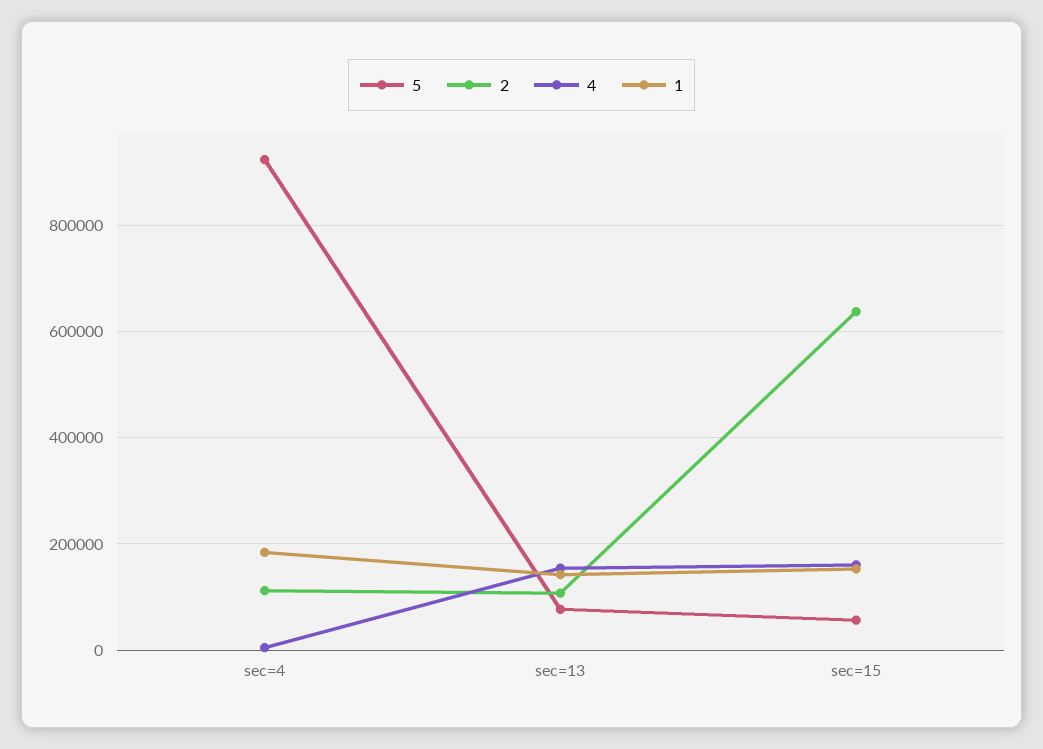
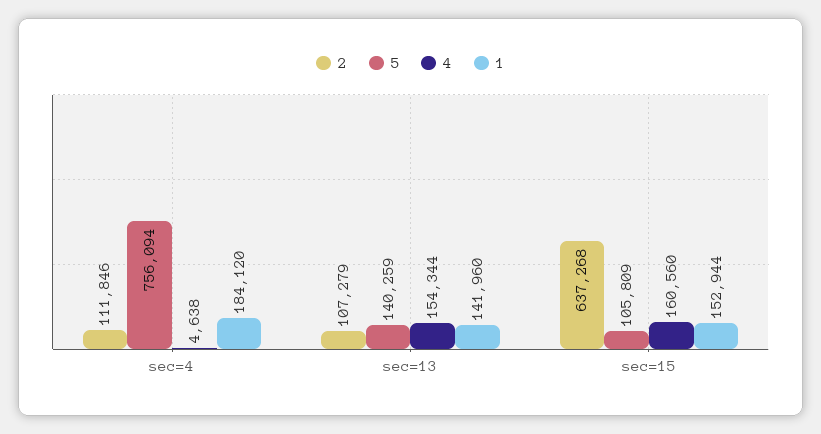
  {
    "5": {
-     "sec=4": 920000,
+     "sec=4": 756094,
-     "sec=13": 80000,
+     "sec=13": 140259,
-     "sec=15": 60000
+     "sec=15": 105809
    },
    "2": {
      "sec=4": 111846,
      "sec=13": 107279,
      "sec=15": 637268
    },
    "4": {
      "sec=4": 4638,
      "sec=13": 154344,
      "sec=15": 160560
    },
    "1": {
      "sec=4": 184120,
      "sec=13": 141960,
      "sec=15": 152944
    }
  }

